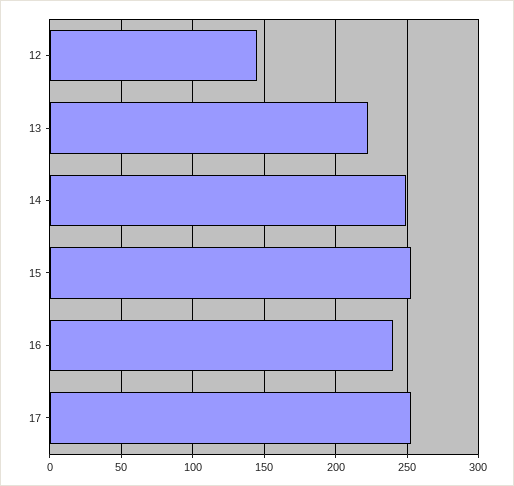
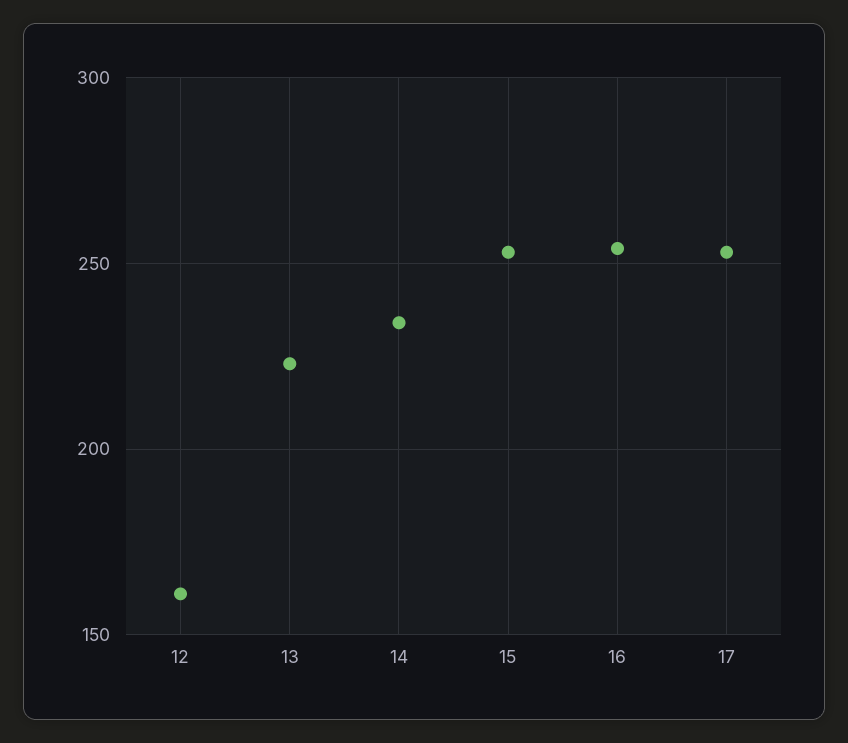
  {
-   "12": 145,
+   "12": 160,
    "13": 225,
-   "14": 250,
+   "14": 235,
    "15": 255,
-   "16": 240,
+   "16": 255,
    "17": 255
  }

